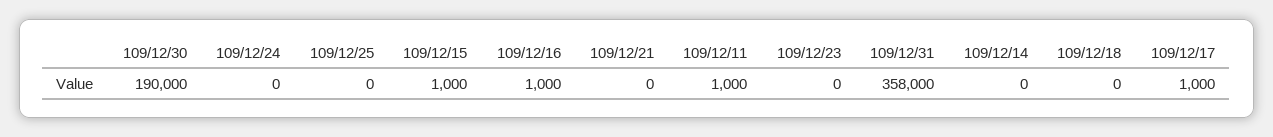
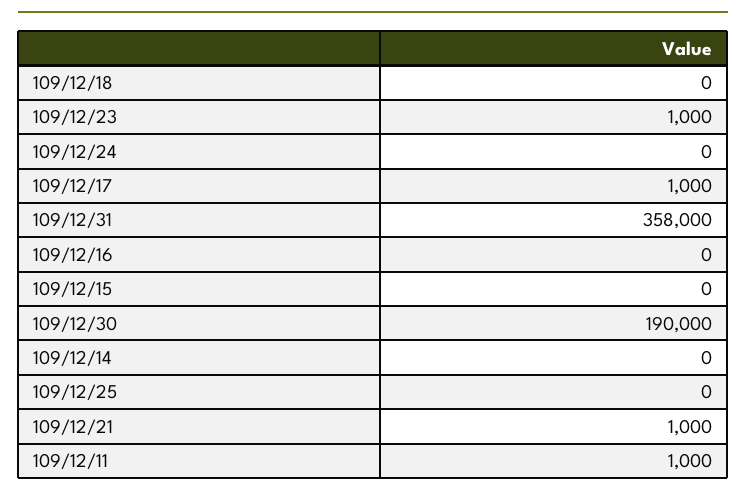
  {
    "109/12/30": 190000,
    "109/12/24": 0,
    "109/12/25": 0,
-   "109/12/15": 1000,
+   "109/12/15": 0,
-   "109/12/16": 1000,
+   "109/12/16": 0,
-   "109/12/21": 0,
+   "109/12/21": 1000,
    "109/12/11": 1000,
-   "109/12/23": 0,
+   "109/12/23": 1000,
    "109/12/31": 358000,
    "109/12/14": 0,
    "109/12/18": 0,
    "109/12/17": 1000
  }

